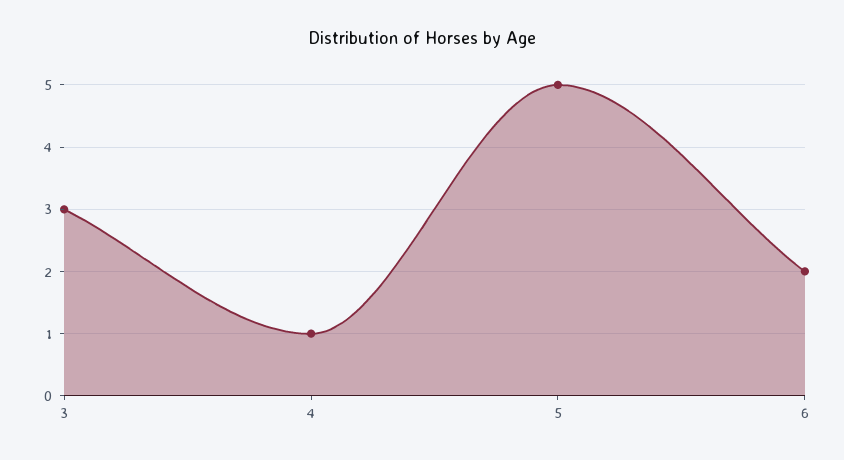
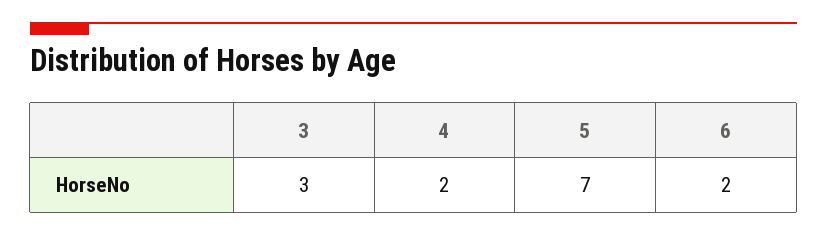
  {
    "3": 3,
-   "4": 1,
+   "4": 2,
-   "5": 5,
+   "5": 7,
    "6": 2
  }

